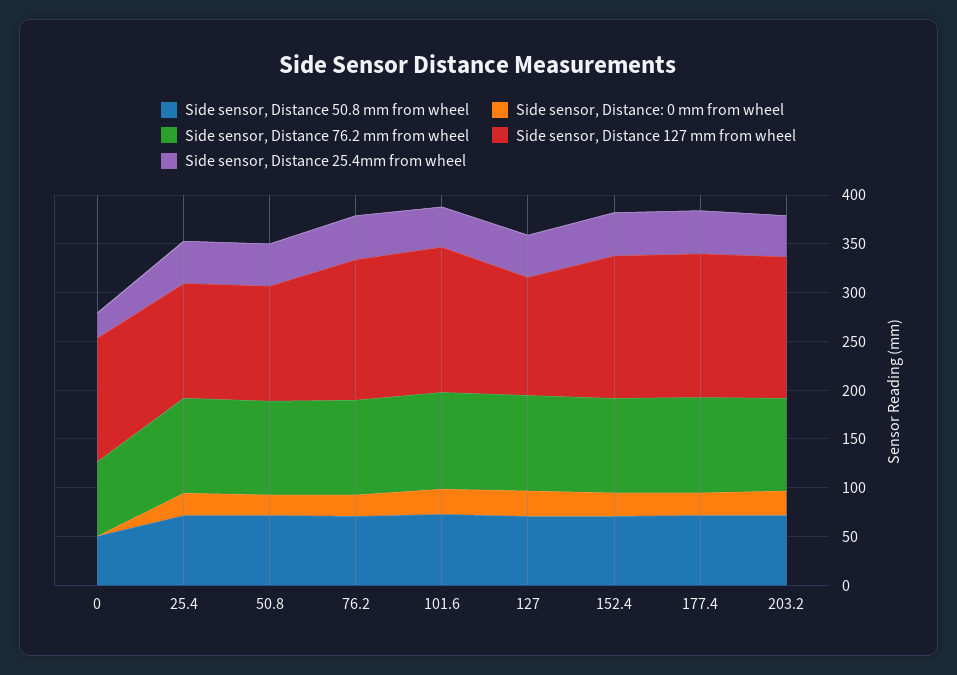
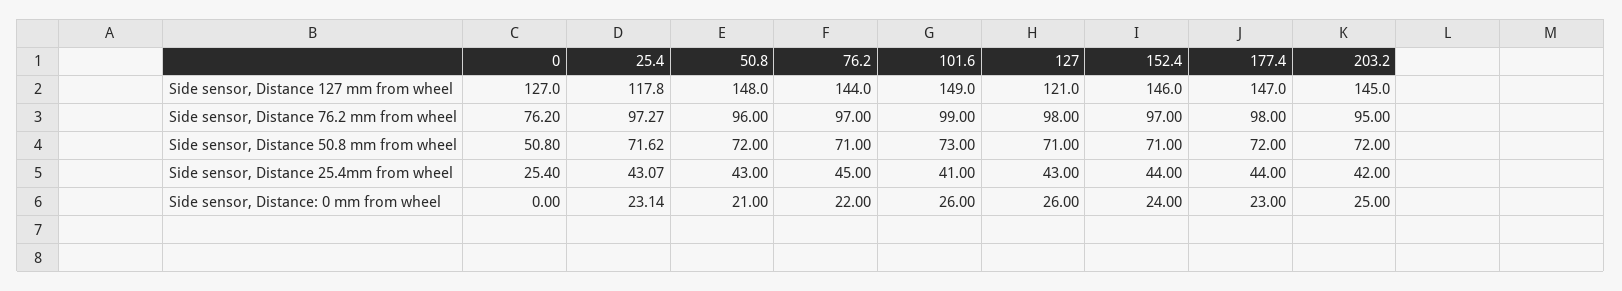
  {
    "Side sensor, Distance 50.8 mm from wheel": {
      "0": 50.8,
      "25.4": 71.62,
      "50.8": 72,
      "76.2": 71,
      "101.6": 73,
      "127": 71,
      "152.4": 71,
      "177.4": 72,
      "203.2": 72
    },
    "Side sensor, Distance: 0 mm from wheel": {
      "0": 0,
      "25.4": 23.14,
      "50.8": 21,
      "76.2": 22,
      "101.6": 26,
      "127": 26,
      "152.4": 24,
      "177.4": 23,
      "203.2": 25
    },
    "Side sensor, Distance 76.2 mm from wheel": {
      "0": 76.2,
      "25.4": 97.27,
      "50.8": 96,
      "76.2": 97,
      "101.6": 99,
      "127": 98,
      "152.4": 97,
      "177.4": 98,
      "203.2": 95
    },
    "Side sensor, Distance 127 mm from wheel": {
      "0": 127,
      "25.4": 117.8,
-     "50.8": 120,
+     "50.8": 148,
      "76.2": 144,
      "101.6": 149,
      "127": 121,
      "152.4": 146,
      "177.4": 147,
      "203.2": 145
    },
    "Side sensor, Distance 25.4mm from wheel": {
      "0": 25.4,
      "25.4": 43.07,
      "50.8": 43,
      "76.2": 45,
      "101.6": 41,
      "127": 43,
      "152.4": 44,
      "177.4": 44,
      "203.2": 42
    }
  }

